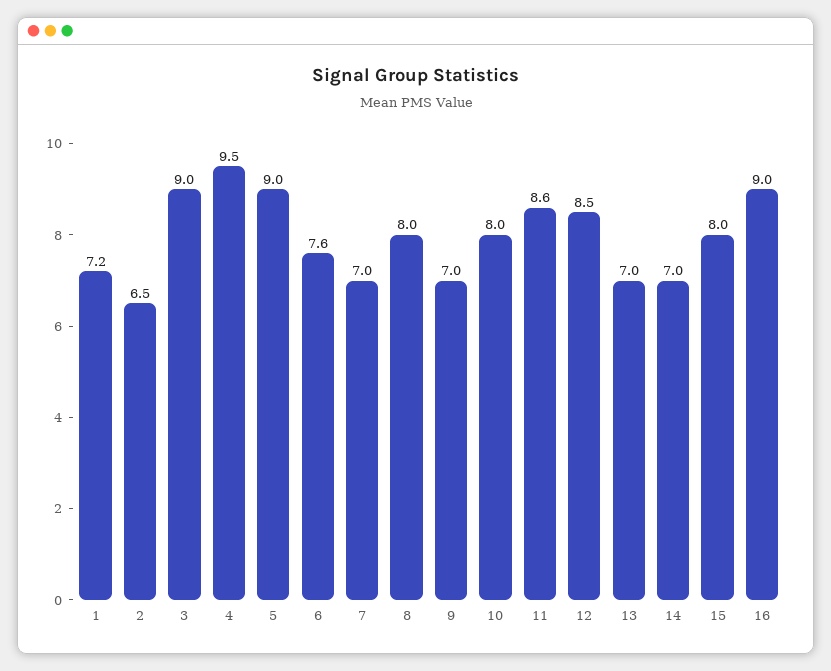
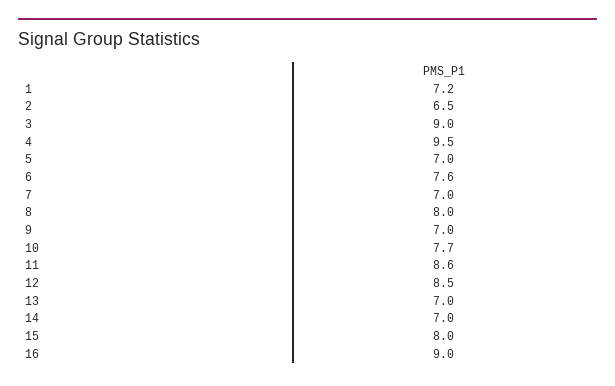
  {
    "1": 7.2,
    "2": 6.5,
    "3": 9,
    "4": 9.5,
-   "5": 9,
+   "5": 7,
    "6": 7.6,
    "7": 7,
    "8": 8,
    "9": 7,
-   "10": 8,
+   "10": 7.7,
    "11": 8.6,
    "12": 8.5,
    "13": 7,
    "14": 7,
    "15": 8,
    "16": 9
  }

